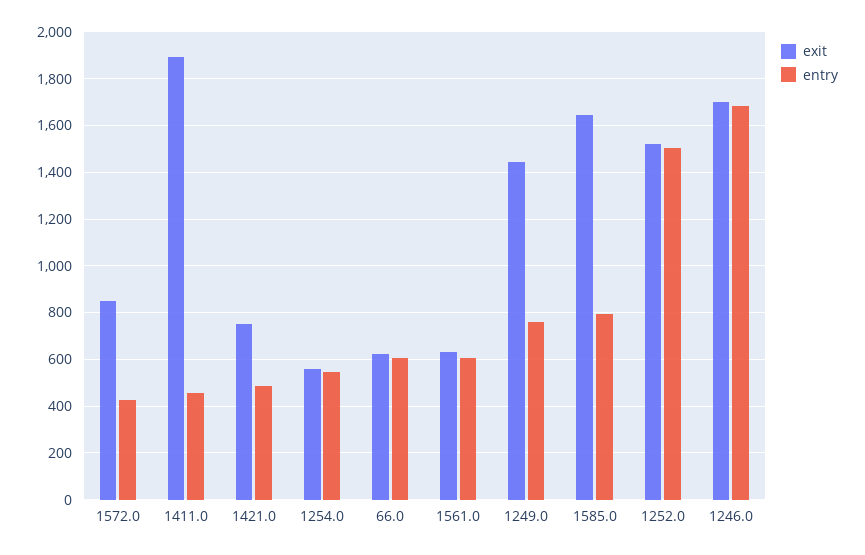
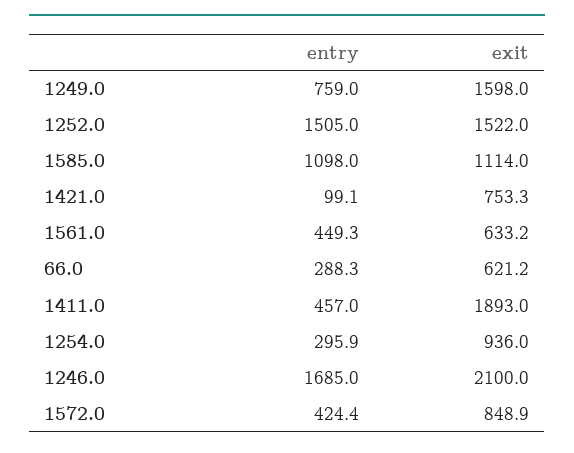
  {
    "exit": {
      "1572.0": 848.9,
      "1411.0": 1893,
      "1421.0": 753.3,
-     "1254.0": 550,
+     "1254.0": 936,
      "66.0": 621.2,
      "1561.0": 633.2,
-     "1249.0": 1450,
+     "1249.0": 1598,
-     "1585.0": 1650,
+     "1585.0": 1114,
      "1252.0": 1522,
-     "1246.0": 1700
+     "1246.0": 2100
    },
    "entry": {
      "1572.0": 424.4,
      "1411.0": 457,
-     "1421.0": 500,
+     "1421.0": 99.1,
-     "1254.0": 550,
+     "1254.0": 295.9,
-     "66.0": 600,
+     "66.0": 288.3,
-     "1561.0": 600,
+     "1561.0": 449.3,
      "1249.0": 759,
-     "1585.0": 800,
+     "1585.0": 1098,
      "1252.0": 1505,
      "1246.0": 1685
    }
  }

